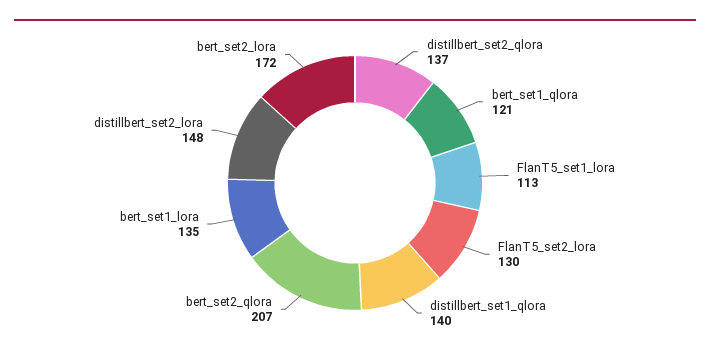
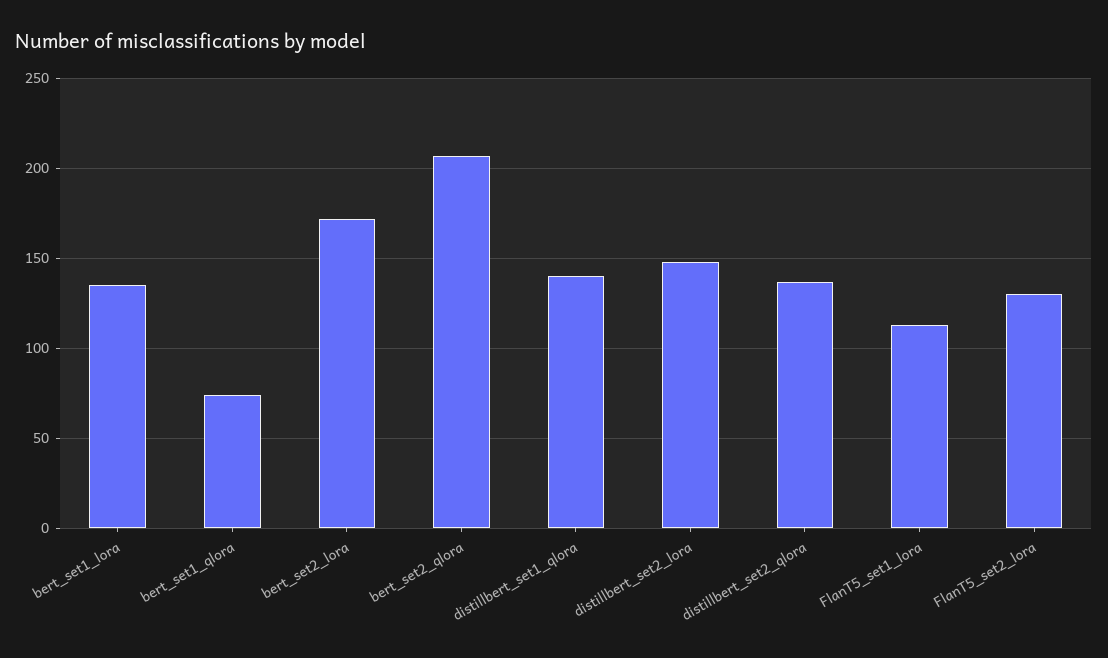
  {
    "distillbert_set2_qlora": 137,
-   "bert_set1_qlora": 121,
+   "bert_set1_qlora": 75,
    "FlanT5_set1_lora": 113,
    "FlanT5_set2_lora": 130,
    "distillbert_set1_qlora": 140,
    "bert_set2_qlora": 207,
    "bert_set1_lora": 135,
    "distillbert_set2_lora": 148,
    "bert_set2_lora": 172
  }

